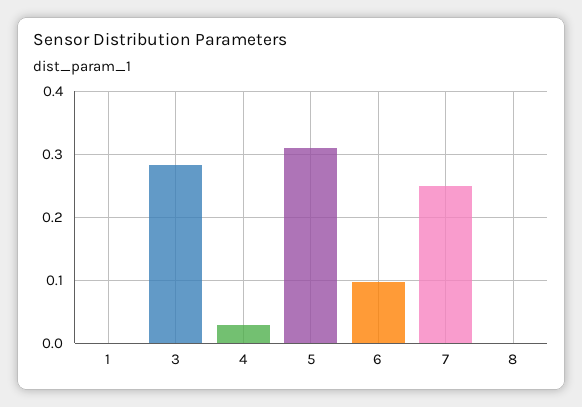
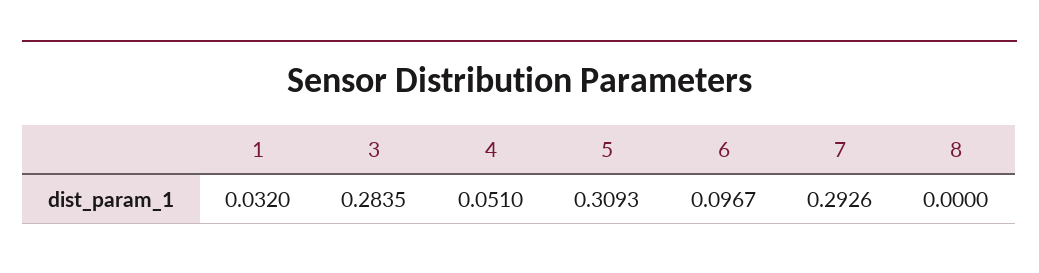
  {
-   "1": 0,
+   "1": 0.032,
    "3": 0.2835,
-   "4": 0.03,
+   "4": 0.051,
    "5": 0.3093,
    "6": 0.0967,
-   "7": 0.25,
+   "7": 0.2926,
    "8": 0
  }

